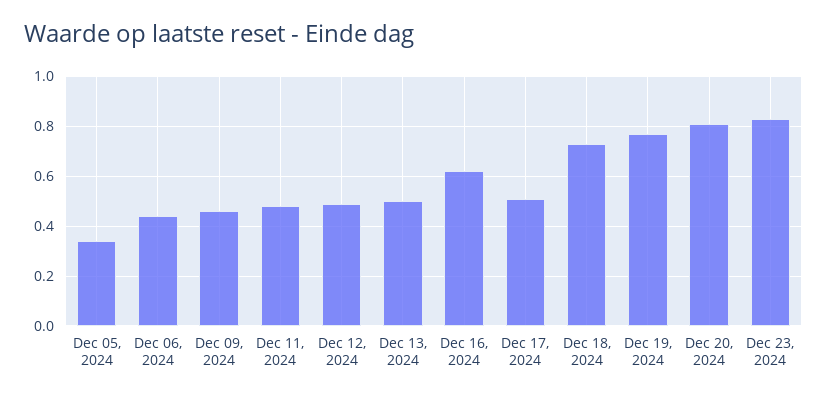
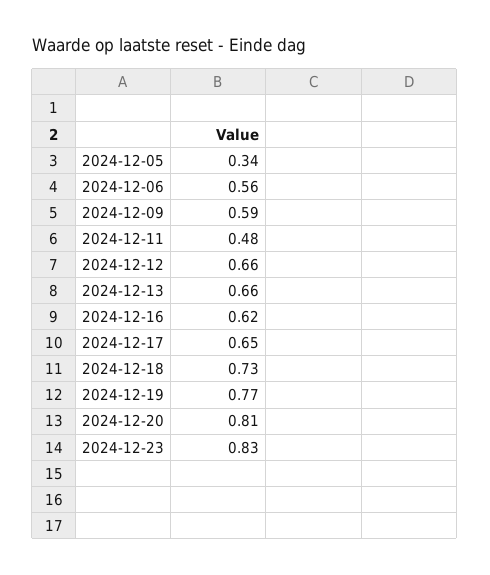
  {
    "Dec 05, 2024": 0.34,
-   "Dec 06, 2024": 0.45,
+   "Dec 06, 2024": 0.56,
-   "Dec 09, 2024": 0.45,
+   "Dec 09, 2024": 0.59,
    "Dec 11, 2024": 0.48,
-   "Dec 12, 2024": 0.5,
+   "Dec 12, 2024": 0.66,
-   "Dec 13, 2024": 0.5,
+   "Dec 13, 2024": 0.66,
    "Dec 16, 2024": 0.62,
-   "Dec 17, 2024": 0.5,
+   "Dec 17, 2024": 0.65,
    "Dec 18, 2024": 0.73,
    "Dec 19, 2024": 0.77,
    "Dec 20, 2024": 0.81,
    "Dec 23, 2024": 0.83
  }

